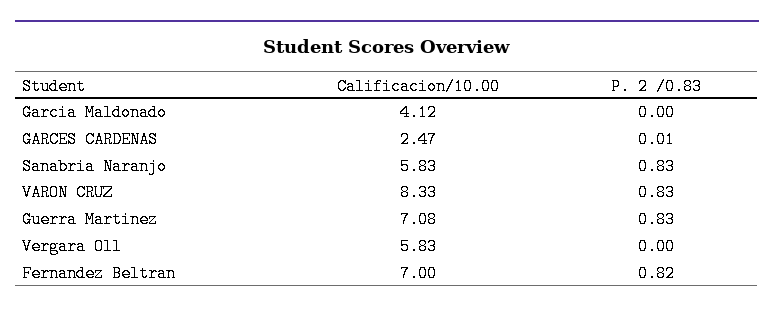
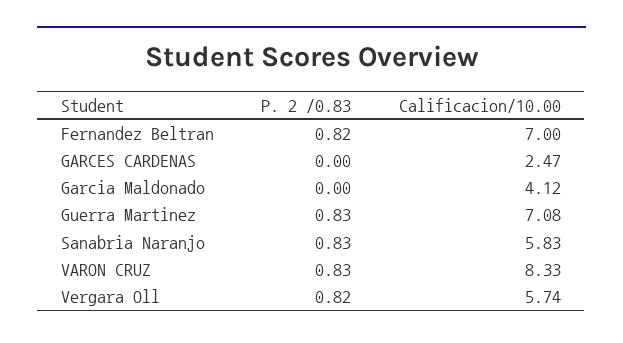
  {
    "Calificacion/10.00": {
      "Garcia Maldonado": 4.12,
      "GARCES CARDENAS": 2.47,
      "Sanabria Naranjo": 5.83,
      "VARON CRUZ": 8.33,
      "Guerra Martinez": 7.08,
-     "Vergara Oll": 5.83,
+     "Vergara Oll": 5.74,
      "Fernandez Beltran": 7
    },
    "P. 2 /0.83": {
      "Garcia Maldonado": 0,
-     "GARCES CARDENAS": 0.01,
+     "GARCES CARDENAS": 0,
      "Sanabria Naranjo": 0.83,
      "VARON CRUZ": 0.83,
      "Guerra Martinez": 0.83,
-     "Vergara Oll": 0,
+     "Vergara Oll": 0.82,
      "Fernandez Beltran": 0.82
    }
  }

